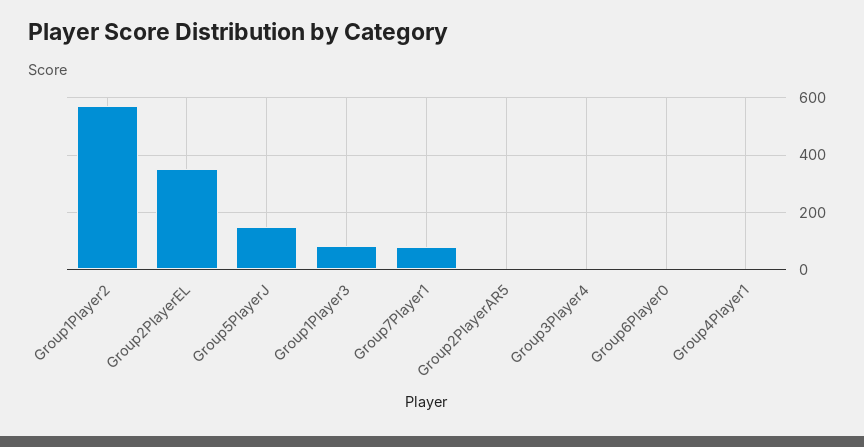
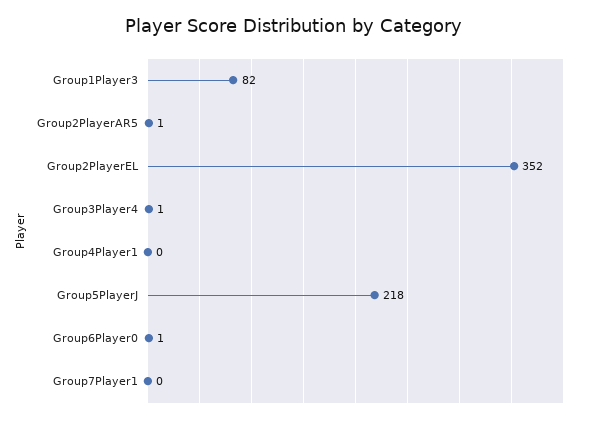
  {
-   "Group1Player2": 575,
    "Group2PlayerEL": 352,
-   "Group5PlayerJ": 150,
+   "Group5PlayerJ": 218,
    "Group1Player3": 82,
-   "Group7Player1": 75,
+   "Group7Player1": 0,
    "Group2PlayerAR5": 1,
    "Group3Player4": 1,
    "Group6Player0": 1,
    "Group4Player1": 0
  }

